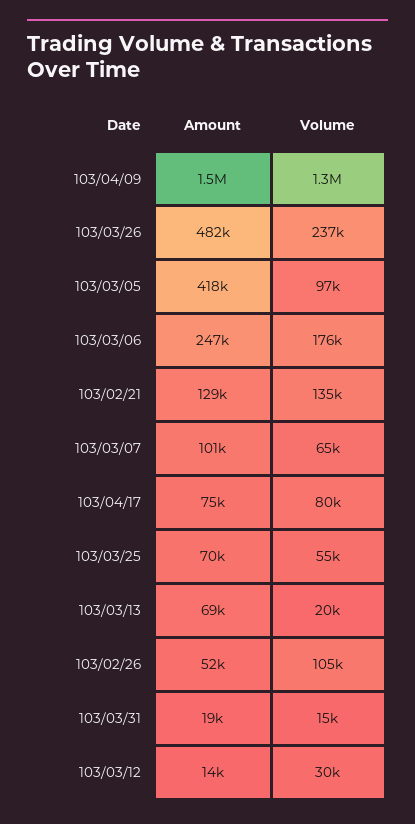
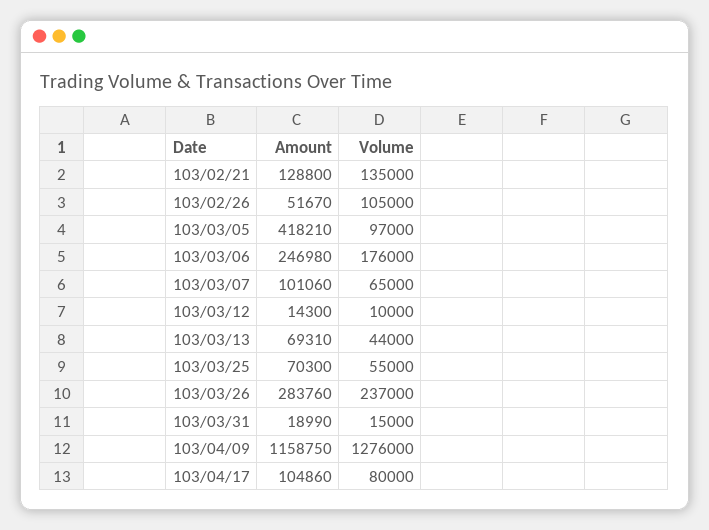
  {
    "Amount": {
-     "103/04/09": 1500000,
+     "103/04/09": 1158750,
-     "103/03/26": 482000,
+     "103/03/26": 283760,
      "103/03/05": 418210,
      "103/03/06": 246980,
      "103/02/21": 128800,
      "103/03/07": 101060,
-     "103/04/17": 75000,
+     "103/04/17": 104860,
      "103/03/25": 70300,
      "103/03/13": 69310,
      "103/02/26": 51670,
      "103/03/31": 18990,
      "103/03/12": 14300
    },
    "Volume": {
      "103/04/09": 1276000,
      "103/03/26": 237000,
      "103/03/05": 97000,
      "103/03/06": 176000,
      "103/02/21": 135000,
      "103/03/07": 65000,
      "103/04/17": 80000,
      "103/03/25": 55000,
-     "103/03/13": 20000,
+     "103/03/13": 44000,
      "103/02/26": 105000,
      "103/03/31": 15000,
-     "103/03/12": 30000
+     "103/03/12": 10000
    }
  }

